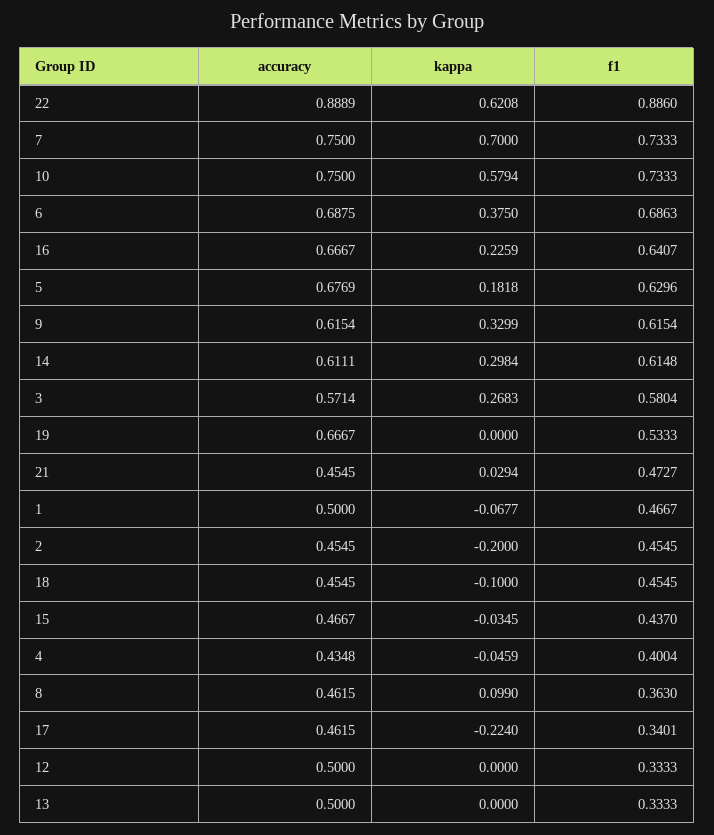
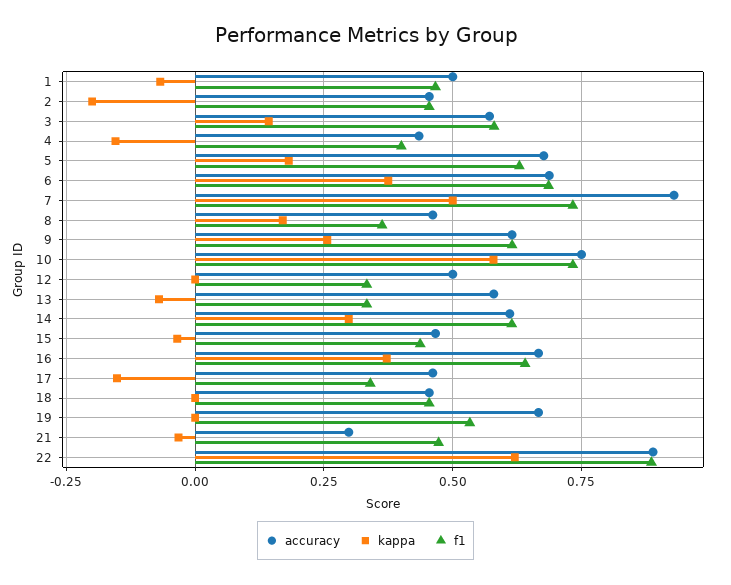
  {
    "accuracy": {
      "22": 0.8889,
-     "7": 0.75,
+     "7": 0.925,
      "10": 0.75,
      "6": 0.6875,
      "16": 0.6667,
      "5": 0.6769,
      "9": 0.6154,
      "14": 0.6111,
      "3": 0.5714,
      "19": 0.6667,
-     "21": 0.4545,
+     "21": 0.3,
      "1": 0.5,
      "2": 0.4545,
      "18": 0.4545,
      "15": 0.4667,
      "4": 0.4348,
      "8": 0.4615,
      "17": 0.4615,
      "12": 0.5,
-     "13": 0.5
+     "13": 0.575
    },
    "kappa": {
      "22": 0.6208,
-     "7": 0.7,
+     "7": 0.5,
      "10": 0.5794,
      "6": 0.375,
-     "16": 0.2259,
+     "16": 0.375,
      "5": 0.1818,
-     "9": 0.3299,
+     "9": 0.25,
      "14": 0.2984,
-     "3": 0.2683,
+     "3": 0.15,
      "19": 0,
-     "21": 0.0294,
+     "21": -0.025,
      "1": -0.0677,
      "2": -0.2,
-     "18": -0.1,
+     "18": 0,
      "15": -0.0345,
-     "4": -0.0459,
+     "4": -0.15,
-     "8": 0.099,
+     "8": 0.175,
-     "17": -0.224,
+     "17": -0.15,
      "12": 0,
-     "13": 0
+     "13": -0.075
    },
    "f1": {
      "22": 0.886,
      "7": 0.7333,
      "10": 0.7333,
      "6": 0.6863,
      "16": 0.6407,
      "5": 0.6296,
      "9": 0.6154,
      "14": 0.6148,
      "3": 0.5804,
      "19": 0.5333,
      "21": 0.4727,
      "1": 0.4667,
      "2": 0.4545,
      "18": 0.4545,
      "15": 0.437,
      "4": 0.4004,
      "8": 0.363,
      "17": 0.3401,
      "12": 0.3333,
      "13": 0.3333
    }
  }

